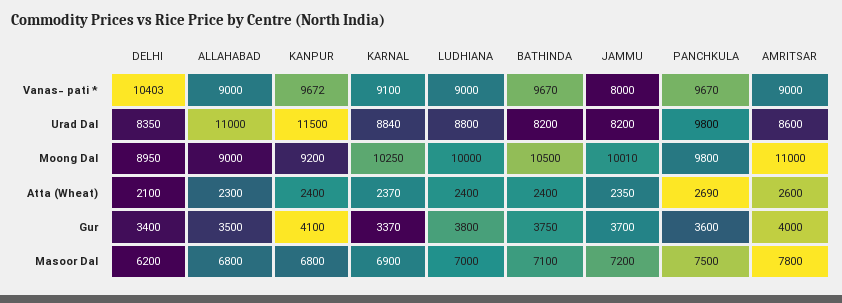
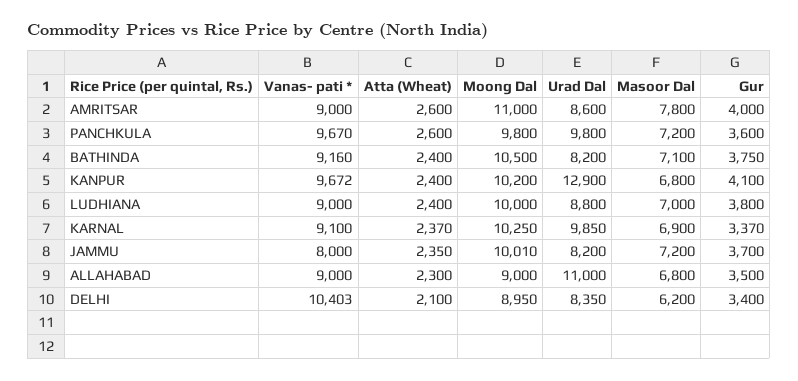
  {
    "DELHI": {
      "Vanas- pati *": 10403,
      "Urad Dal": 8350,
      "Moong Dal": 8950,
      "Atta (Wheat)": 2100,
      "Gur": 3400,
      "Masoor Dal": 6200
    },
    "ALLAHABAD": {
      "Vanas- pati *": 9000,
      "Urad Dal": 11000,
      "Moong Dal": 9000,
      "Atta (Wheat)": 2300,
      "Gur": 3500,
      "Masoor Dal": 6800
    },
    "KANPUR": {
      "Vanas- pati *": 9672,
-     "Urad Dal": 11500,
+     "Urad Dal": 12900,
-     "Moong Dal": 9200,
+     "Moong Dal": 10200,
      "Atta (Wheat)": 2400,
      "Gur": 4100,
      "Masoor Dal": 6800
    },
    "KARNAL": {
      "Vanas- pati *": 9100,
-     "Urad Dal": 8840,
+     "Urad Dal": 9850,
      "Moong Dal": 10250,
      "Atta (Wheat)": 2370,
      "Gur": 3370,
      "Masoor Dal": 6900
    },
    "LUDHIANA": {
      "Vanas- pati *": 9000,
      "Urad Dal": 8800,
      "Moong Dal": 10000,
      "Atta (Wheat)": 2400,
      "Gur": 3800,
      "Masoor Dal": 7000
    },
    "BATHINDA": {
-     "Vanas- pati *": 9670,
+     "Vanas- pati *": 9160,
      "Urad Dal": 8200,
      "Moong Dal": 10500,
      "Atta (Wheat)": 2400,
      "Gur": 3750,
      "Masoor Dal": 7100
    },
    "JAMMU": {
      "Vanas- pati *": 8000,
      "Urad Dal": 8200,
      "Moong Dal": 10010,
      "Atta (Wheat)": 2350,
      "Gur": 3700,
      "Masoor Dal": 7200
    },
    "PANCHKULA": {
      "Vanas- pati *": 9670,
      "Urad Dal": 9800,
      "Moong Dal": 9800,
-     "Atta (Wheat)": 2690,
+     "Atta (Wheat)": 2600,
      "Gur": 3600,
-     "Masoor Dal": 7500
+     "Masoor Dal": 7200
    },
    "AMRITSAR": {
      "Vanas- pati *": 9000,
      "Urad Dal": 8600,
      "Moong Dal": 11000,
      "Atta (Wheat)": 2600,
      "Gur": 4000,
      "Masoor Dal": 7800
    }
  }

